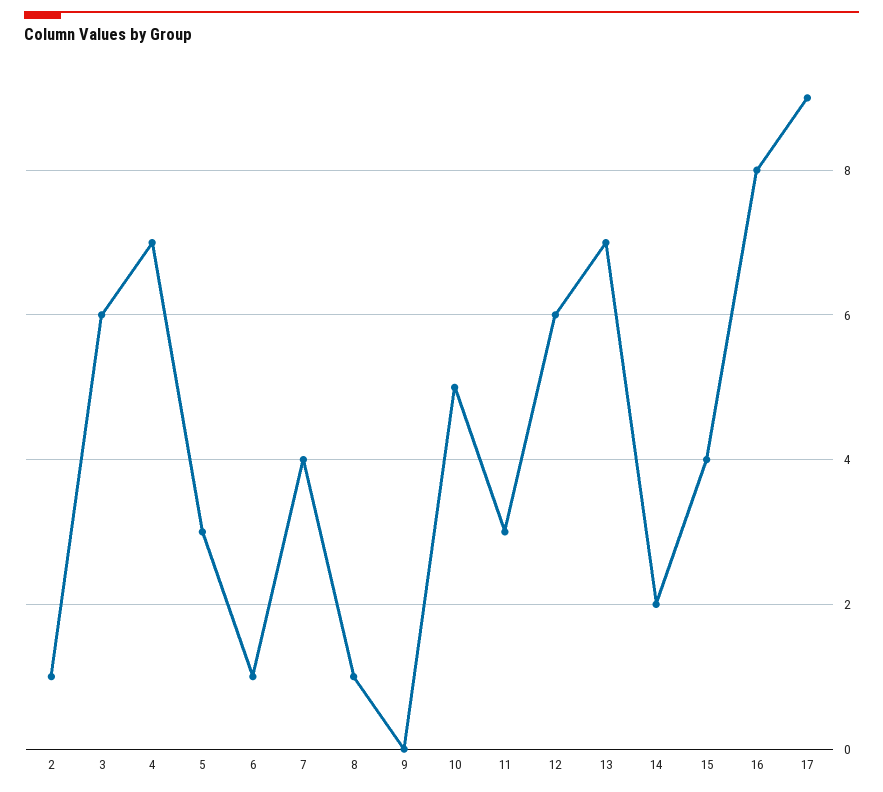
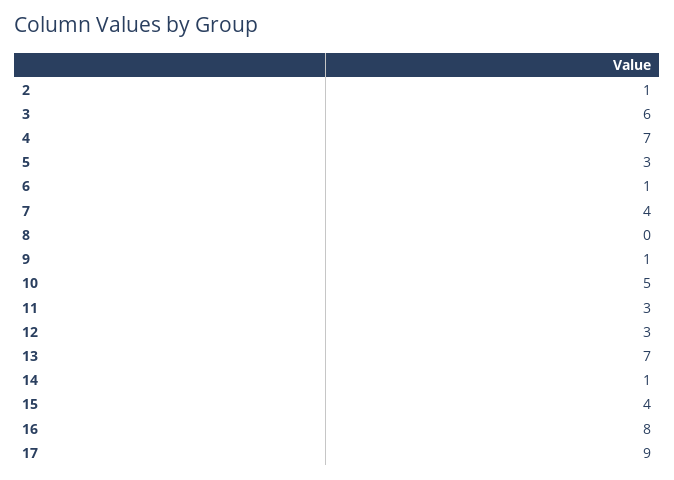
  {
    "2": 1,
    "3": 6,
    "4": 7,
    "5": 3,
    "6": 1,
    "7": 4,
-   "8": 1,
+   "8": 0,
-   "9": 0,
+   "9": 1,
    "10": 5,
    "11": 3,
-   "12": 6,
+   "12": 3,
    "13": 7,
-   "14": 2,
+   "14": 1,
    "15": 4,
    "16": 8,
    "17": 9
  }

